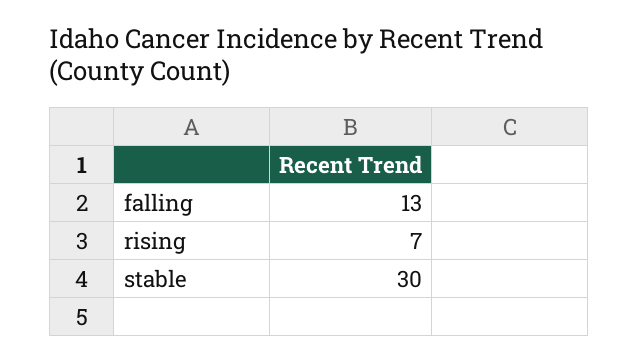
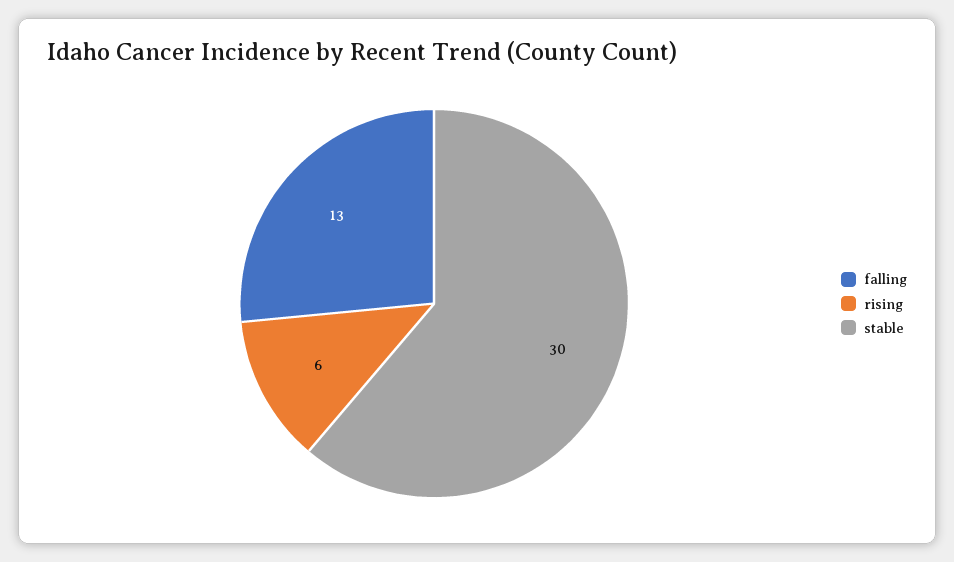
  {
    "falling": 13,
-   "rising": 7,
+   "rising": 6,
    "stable": 30
  }

